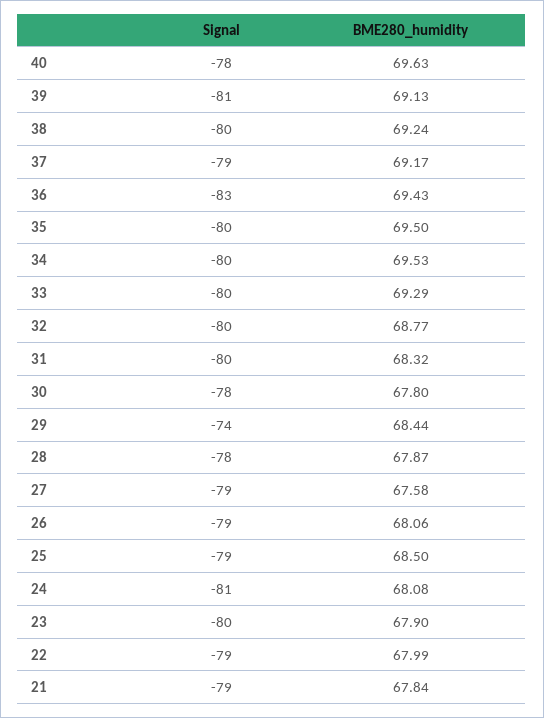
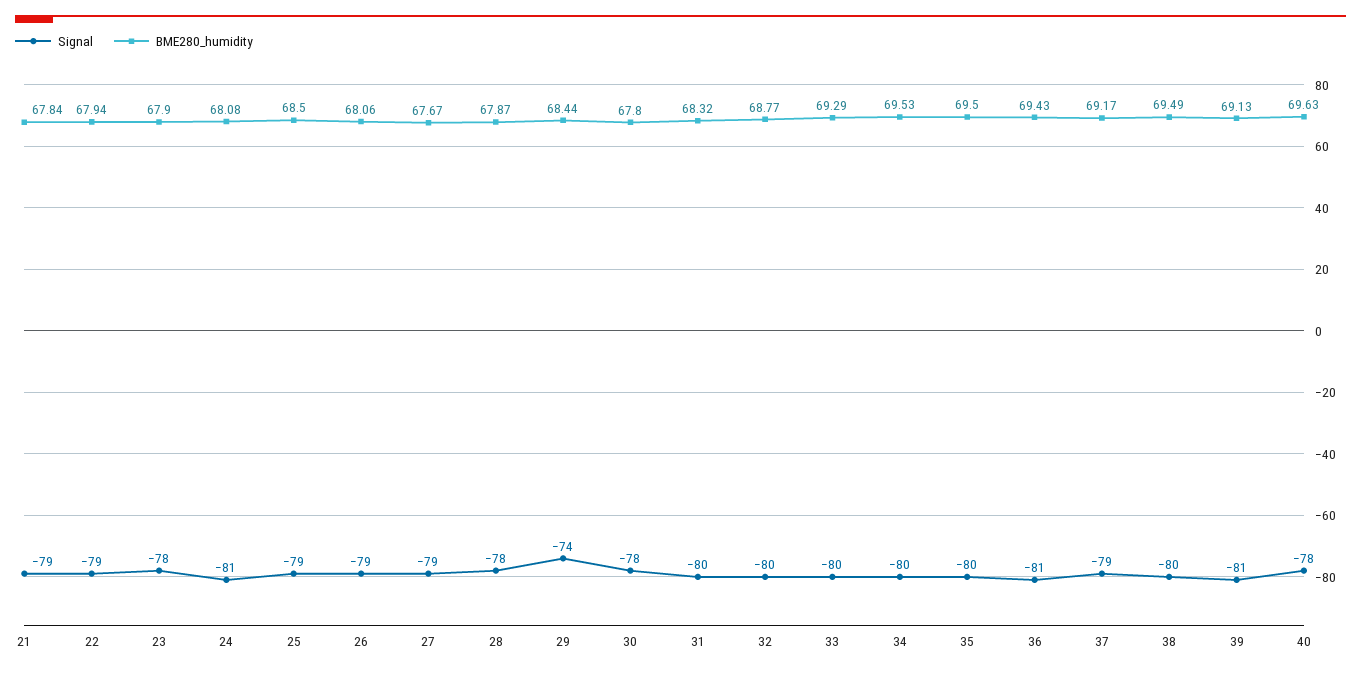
  {
    "Signal": {
      "40": -78,
      "39": -81,
      "38": -80,
      "37": -79,
-     "36": -83,
+     "36": -81,
      "35": -80,
      "34": -80,
      "33": -80,
      "32": -80,
      "31": -80,
      "30": -78,
      "29": -74,
      "28": -78,
      "27": -79,
      "26": -79,
      "25": -79,
      "24": -81,
-     "23": -80,
+     "23": -78,
      "22": -79,
      "21": -79
    },
    "BME280_humidity": {
      "40": 69.63,
      "39": 69.13,
-     "38": 69.24,
+     "38": 69.49,
      "37": 69.17,
      "36": 69.43,
      "35": 69.5,
      "34": 69.53,
      "33": 69.29,
      "32": 68.77,
      "31": 68.32,
      "30": 67.8,
      "29": 68.44,
      "28": 67.87,
-     "27": 67.58,
+     "27": 67.67,
      "26": 68.06,
      "25": 68.5,
      "24": 68.08,
      "23": 67.9,
-     "22": 67.99,
+     "22": 67.94,
      "21": 67.84
    }
  }

